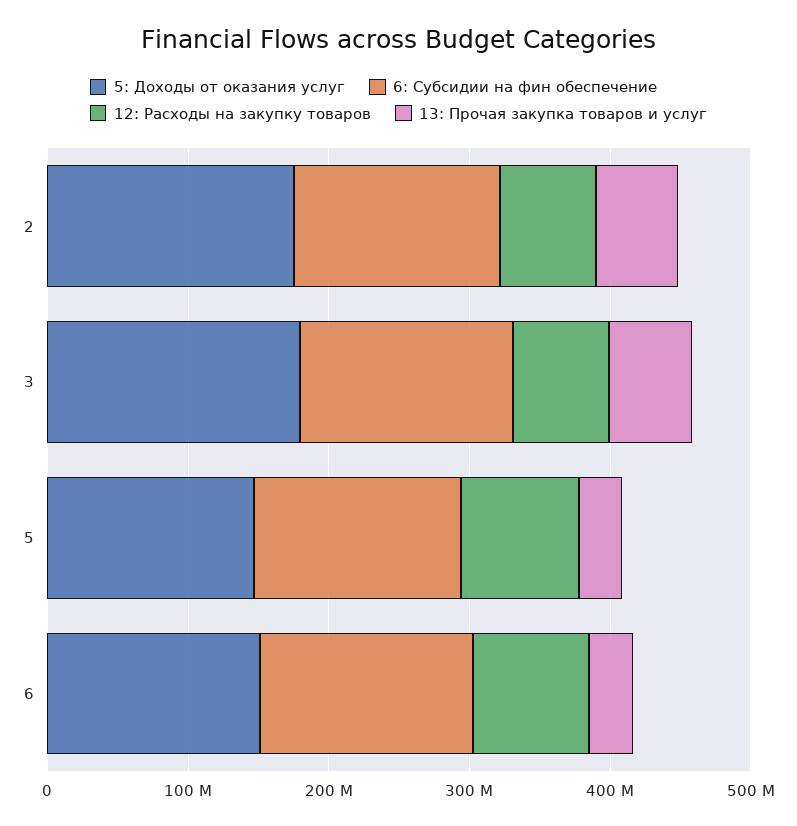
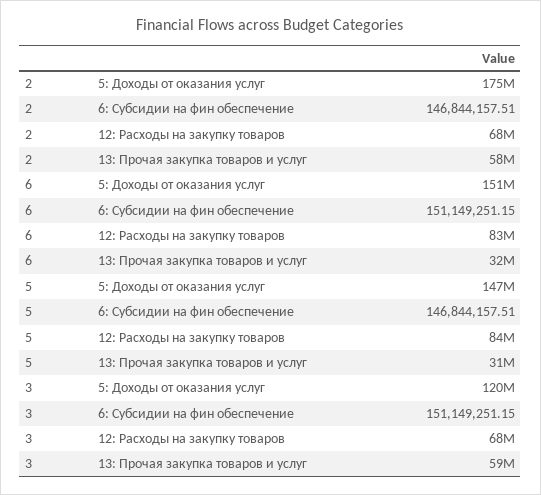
  {
    "5: Доходы от оказания услуг": {
      "2": 175000000,
-     "3": 180000000,
+     "3": 120000000,
      "5": 147000000,
      "6": 151000000
    },
    "6: Субсидии на фин обеспечение": {
      "2": 146844157.51,
      "3": 151149251.15,
      "5": 146844157.51,
      "6": 151149251.15
    },
    "12: Расходы на закупку товаров": {
      "2": 68000000,
      "3": 68000000,
      "5": 84000000,
      "6": 83000000
    },
    "13: Прочая закупка товаров и услуг": {
      "2": 58000000,
      "3": 59000000,
      "5": 31000000,
      "6": 32000000
    }
  }

